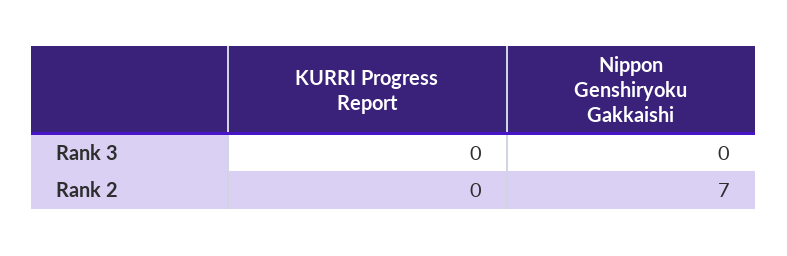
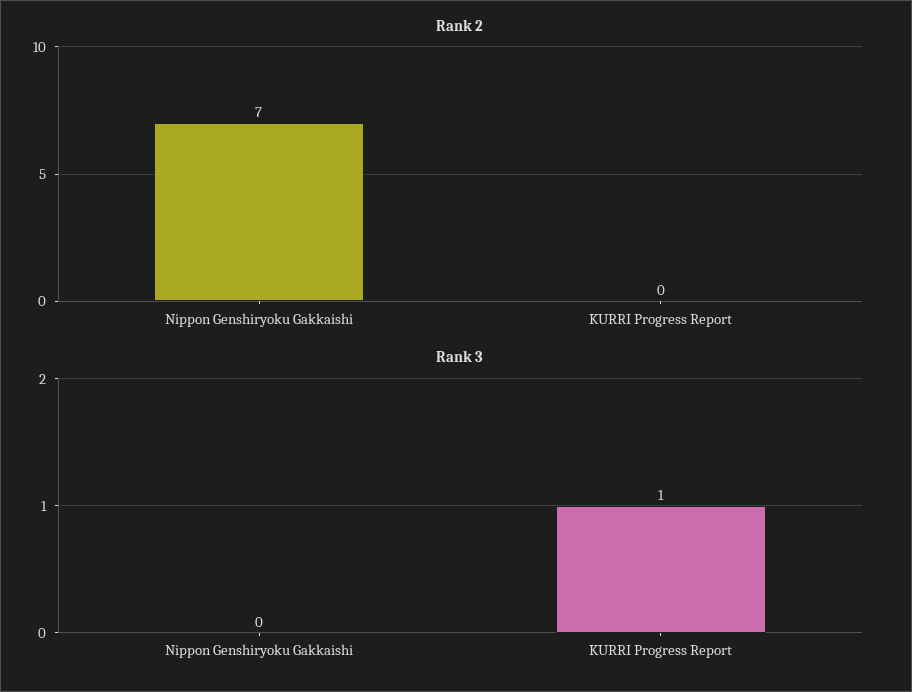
  {
    "Rank 3": {
-     "KURRI Progress Report": 0,
+     "KURRI Progress Report": 1,
      "Nippon Genshiryoku Gakkaishi": 0
    },
    "Rank 2": {
      "KURRI Progress Report": 0,
      "Nippon Genshiryoku Gakkaishi": 7
    }
  }

